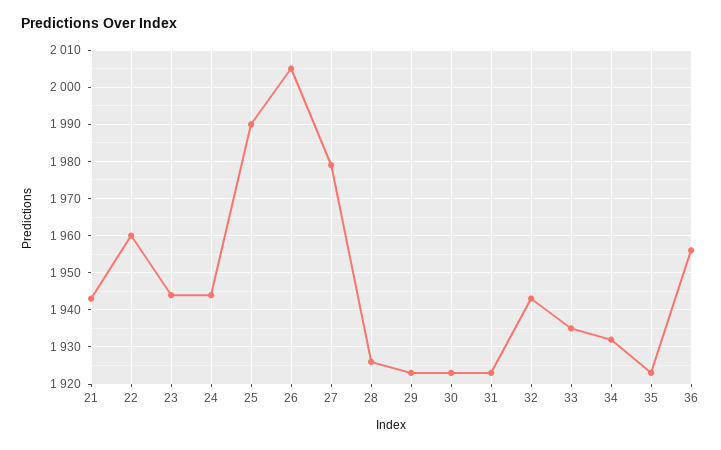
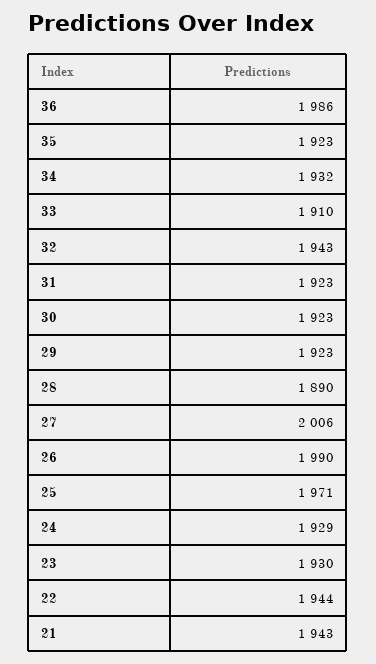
  {
    "21": 1943,
-   "22": 1960,
+   "22": 1944,
-   "23": 1945,
+   "23": 1930,
-   "24": 1945,
+   "24": 1929,
-   "25": 1990,
+   "25": 1971,
-   "26": 2005,
+   "26": 1990,
-   "27": 1980,
+   "27": 2006,
-   "28": 1925,
+   "28": 1890,
    "29": 1923,
    "30": 1923,
    "31": 1923,
    "32": 1943,
-   "33": 1935,
+   "33": 1910,
    "34": 1932,
    "35": 1923,
-   "36": 1955
+   "36": 1986
  }

